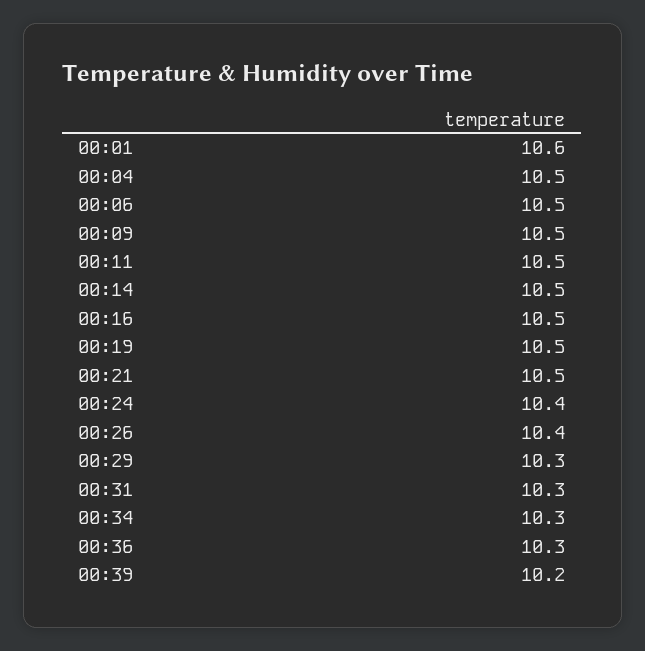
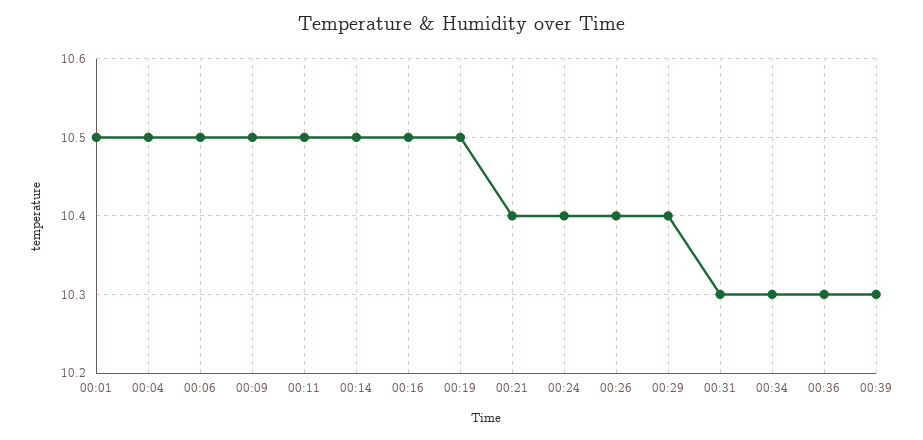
  {
-   "00:01": 10.6,
+   "00:01": 10.5,
    "00:04": 10.5,
    "00:06": 10.5,
    "00:09": 10.5,
    "00:11": 10.5,
    "00:14": 10.5,
    "00:16": 10.5,
    "00:19": 10.5,
-   "00:21": 10.5,
+   "00:21": 10.4,
    "00:24": 10.4,
    "00:26": 10.4,
-   "00:29": 10.3,
+   "00:29": 10.4,
    "00:31": 10.3,
    "00:34": 10.3,
    "00:36": 10.3,
-   "00:39": 10.2
+   "00:39": 10.3
  }

